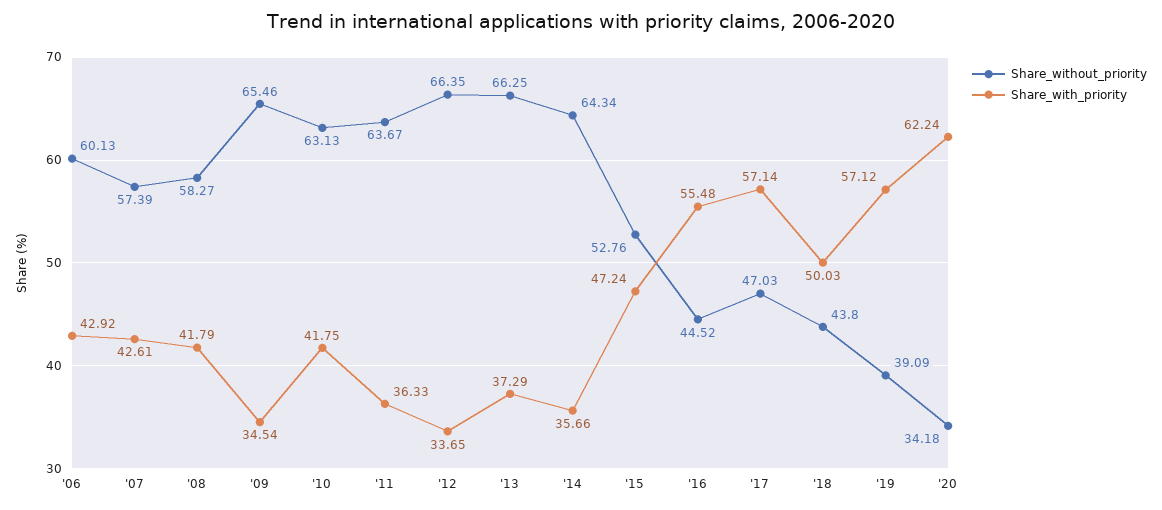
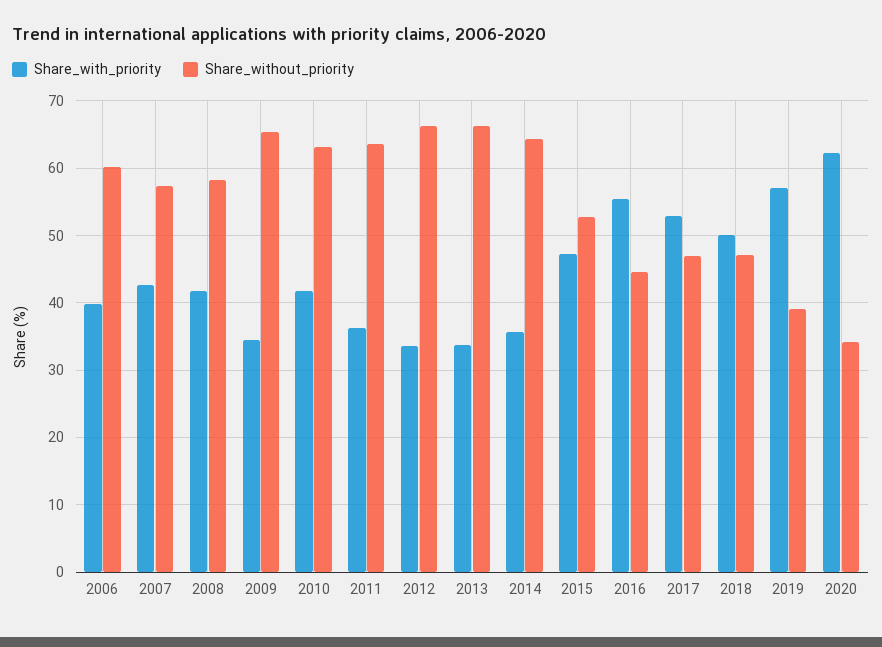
  {
    "Share_without_priority": {
      "'06": 60.13,
      "'07": 57.39,
      "'08": 58.27,
      "'09": 65.46,
      "'10": 63.13,
      "'11": 63.67,
      "'12": 66.35,
      "'13": 66.25,
      "'14": 64.34,
      "'15": 52.76,
      "'16": 44.52,
      "'17": 47.03,
-     "'18": 43.8,
+     "'18": 47,
      "'19": 39.09,
      "'20": 34.18
    },
    "Share_with_priority": {
-     "'06": 42.92,
+     "'06": 40,
      "'07": 42.61,
      "'08": 41.79,
      "'09": 34.54,
      "'10": 41.75,
      "'11": 36.33,
      "'12": 33.65,
-     "'13": 37.29,
+     "'13": 34,
      "'14": 35.66,
      "'15": 47.24,
      "'16": 55.48,
-     "'17": 57.14,
+     "'17": 53,
      "'18": 50.03,
      "'19": 57.12,
      "'20": 62.24
    }
  }

